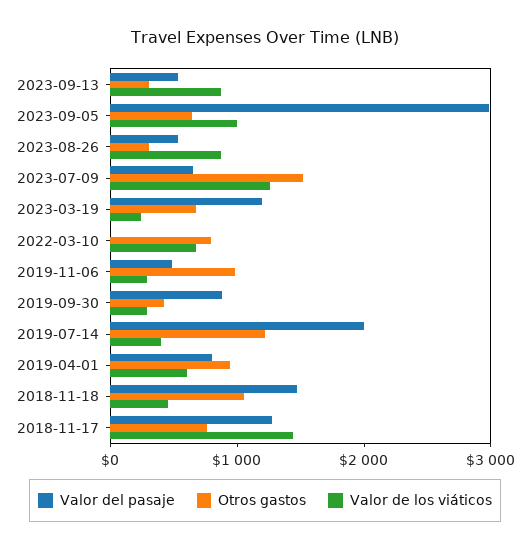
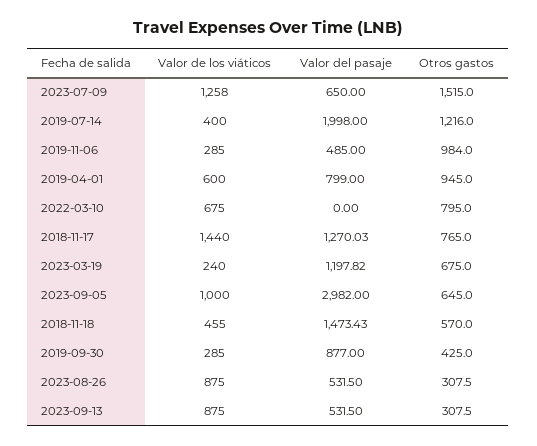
  {
    "Valor del pasaje": {
      "2023-09-13": 531.5,
      "2023-09-05": 2982,
      "2023-08-26": 531.5,
      "2023-07-09": 650,
      "2023-03-19": 1197.82,
      "2022-03-10": 0,
      "2019-11-06": 485,
      "2019-09-30": 877,
      "2019-07-14": 1998,
      "2019-04-01": 799,
      "2018-11-18": 1473.43,
      "2018-11-17": 1270.03
    },
    "Otros gastos": {
      "2023-09-13": 307.5,
      "2023-09-05": 645,
      "2023-08-26": 307.5,
      "2023-07-09": 1515,
      "2023-03-19": 675,
      "2022-03-10": 795,
      "2019-11-06": 984,
      "2019-09-30": 425,
      "2019-07-14": 1216,
      "2019-04-01": 945,
-     "2018-11-18": 1000,
+     "2018-11-18": 570,
      "2018-11-17": 765
    },
    "Valor de los viáticos": {
      "2023-09-13": 875,
      "2023-09-05": 1000,
      "2023-08-26": 875,
      "2023-07-09": 1258,
      "2023-03-19": 240,
      "2022-03-10": 675,
      "2019-11-06": 285,
      "2019-09-30": 285,
      "2019-07-14": 400,
      "2019-04-01": 600,
      "2018-11-18": 455,
      "2018-11-17": 1440
    }
  }

